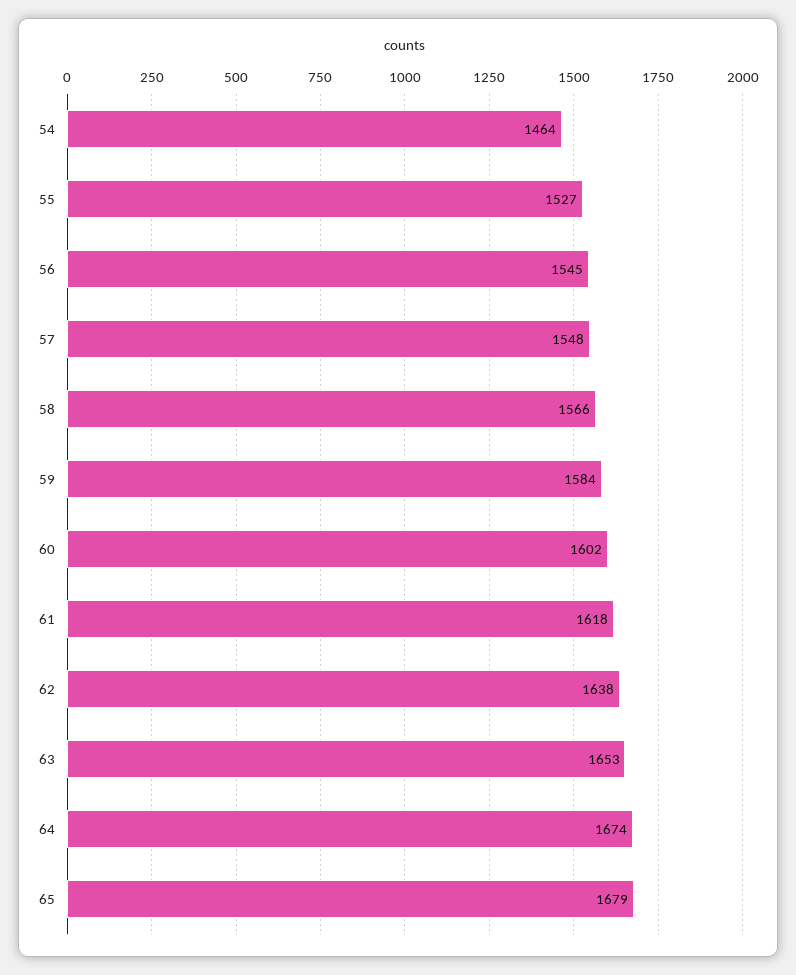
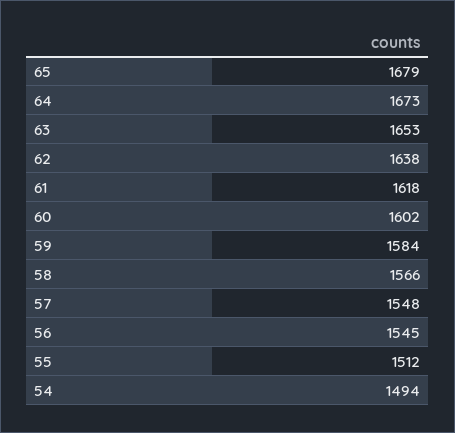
  {
-   "54": 1464,
+   "54": 1494,
-   "55": 1527,
+   "55": 1512,
    "56": 1545,
    "57": 1548,
    "58": 1566,
    "59": 1584,
    "60": 1602,
    "61": 1618,
    "62": 1638,
    "63": 1653,
-   "64": 1674,
+   "64": 1673,
    "65": 1679
  }

